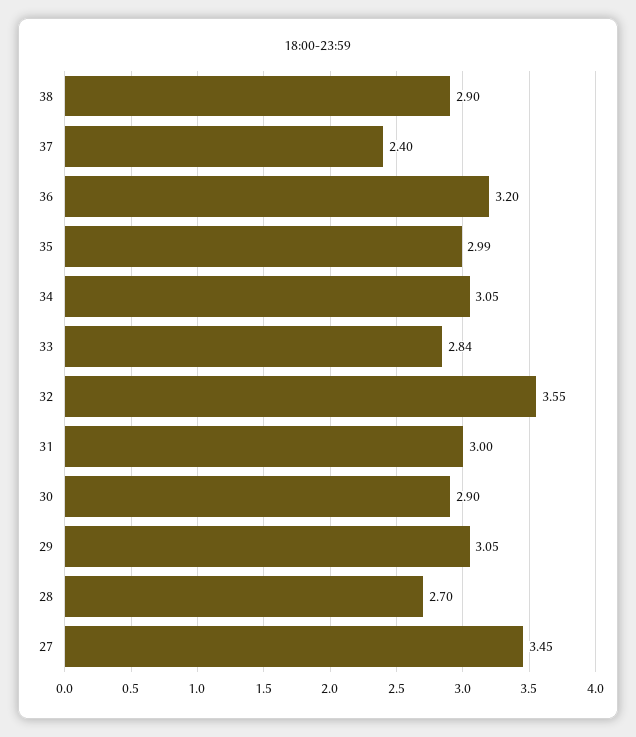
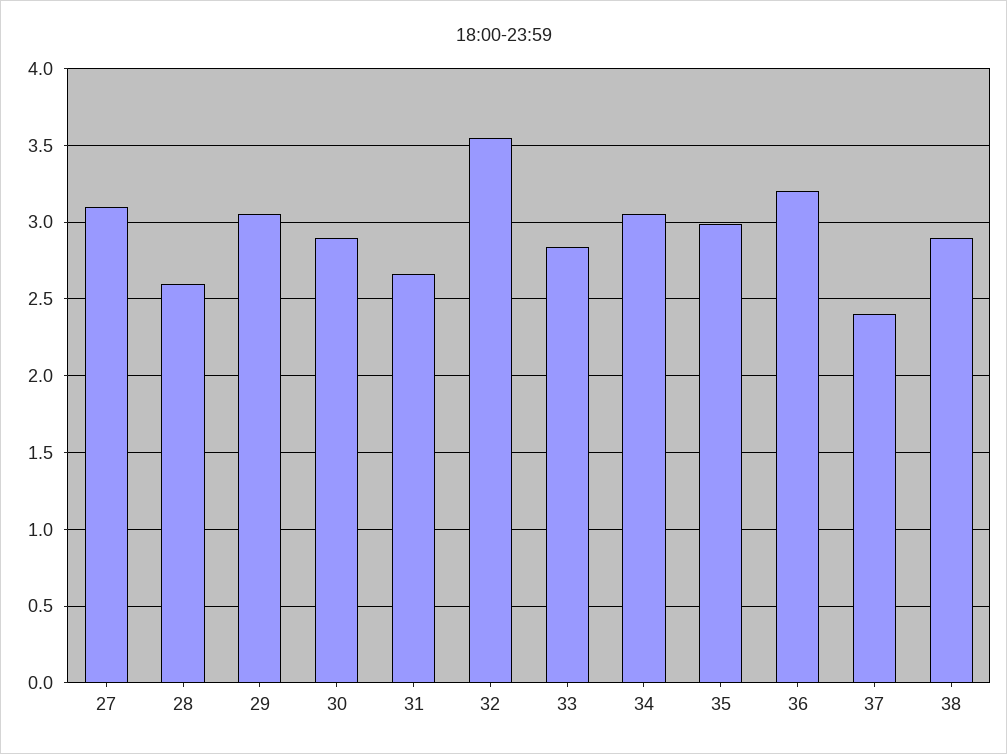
  {
    "38": 2.9,
    "37": 2.4,
    "36": 3.2,
    "35": 2.99,
    "34": 3.05,
    "33": 2.84,
    "32": 3.55,
-   "31": 3,
+   "31": 2.65,
    "30": 2.9,
    "29": 3.05,
-   "28": 2.7,
+   "28": 2.6,
-   "27": 3.45
+   "27": 3.1
  }

